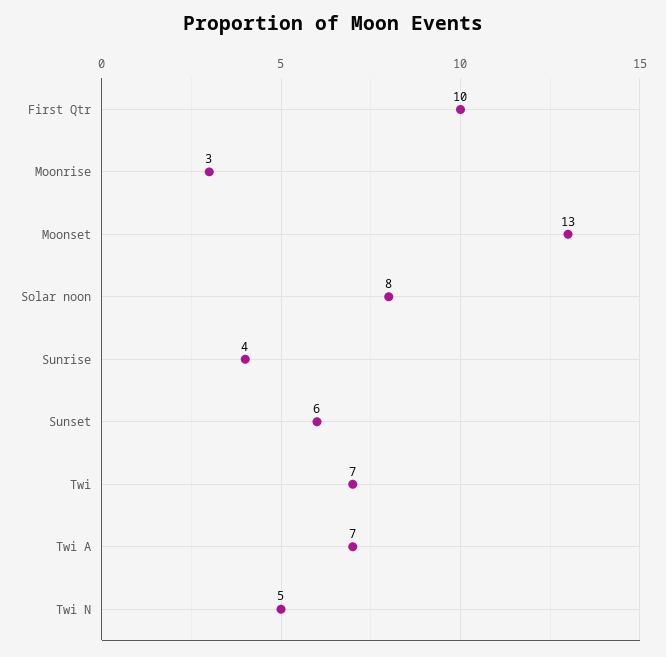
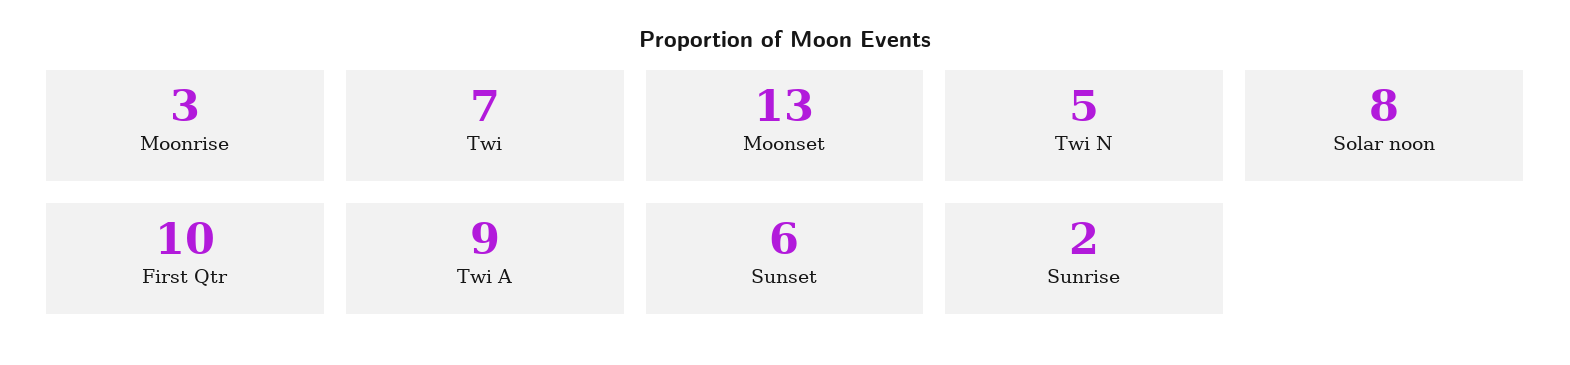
  {
    "First Qtr": 10,
    "Moonrise": 3,
    "Moonset": 13,
    "Solar noon": 8,
-   "Sunrise": 4,
+   "Sunrise": 2,
    "Sunset": 6,
    "Twi": 7,
-   "Twi A": 7,
+   "Twi A": 9,
    "Twi N": 5
  }

